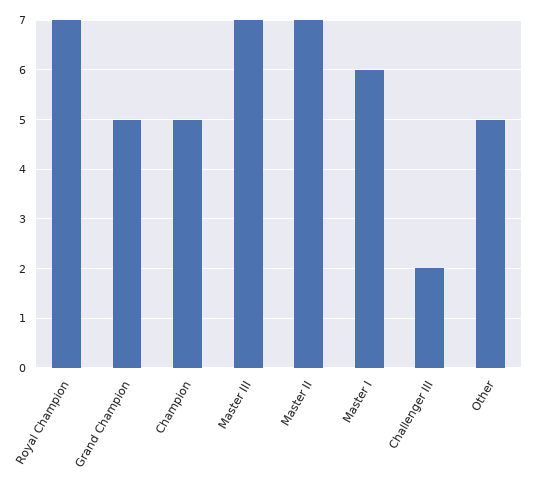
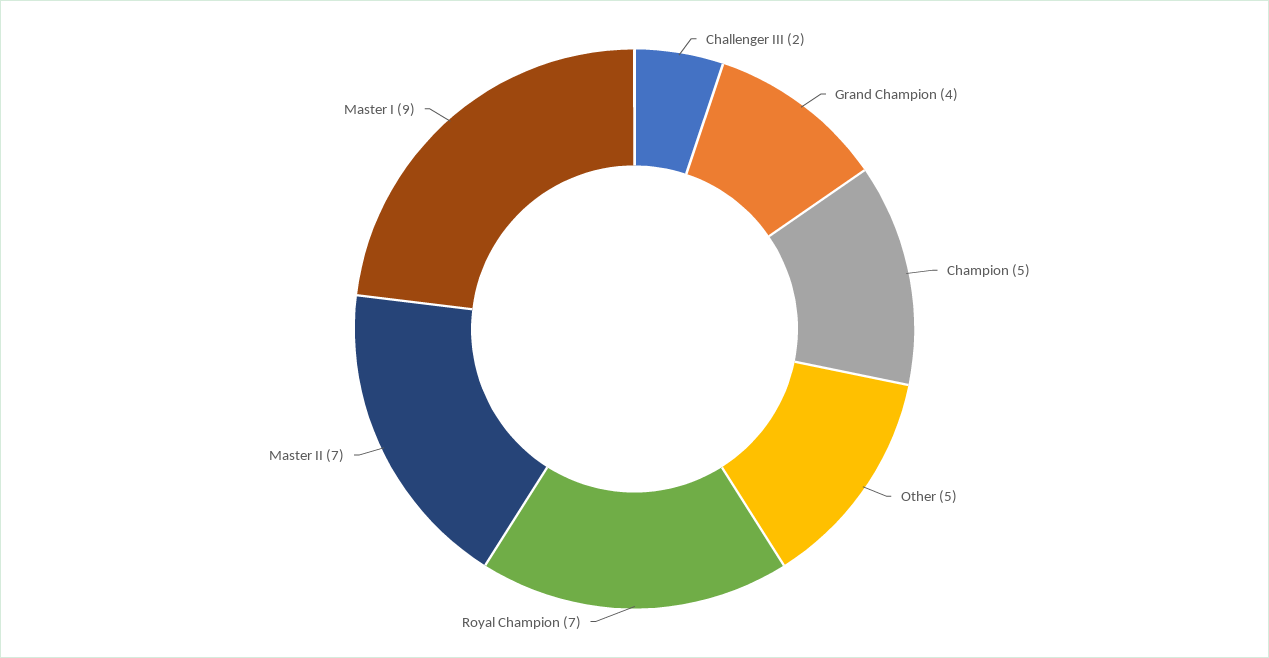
  {
    "Royal Champion": 7,
-   "Grand Champion": 5,
+   "Grand Champion": 4,
    "Champion": 5,
-   "Master III": 7,
    "Master II": 7,
-   "Master I": 6,
+   "Master I": 9,
    "Challenger III": 2,
    "Other": 5
  }

